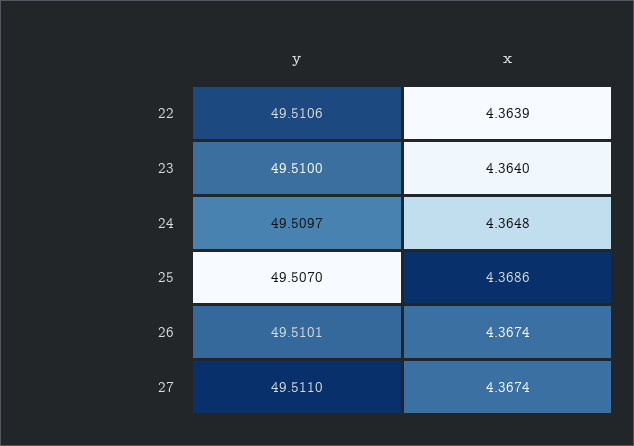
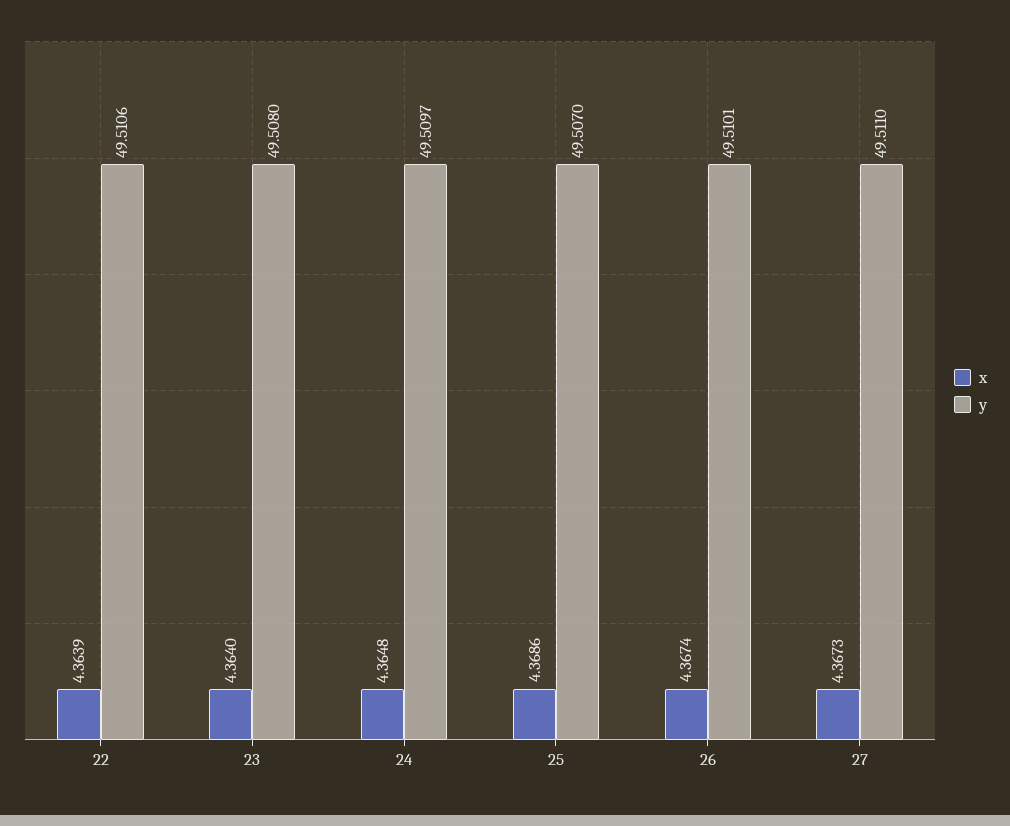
  {
    "y": {
      "22": 49.5106,
-     "23": 49.51,
+     "23": 49.508,
      "24": 49.5097,
      "25": 49.507,
      "26": 49.5101,
      "27": 49.511
    },
    "x": {
      "22": 4.3639,
      "23": 4.364,
      "24": 4.3648,
      "25": 4.3686,
      "26": 4.3674,
-     "27": 4.3674
+     "27": 4.3673
    }
  }

